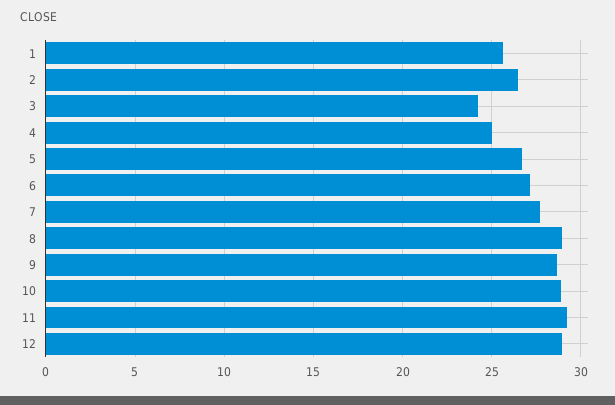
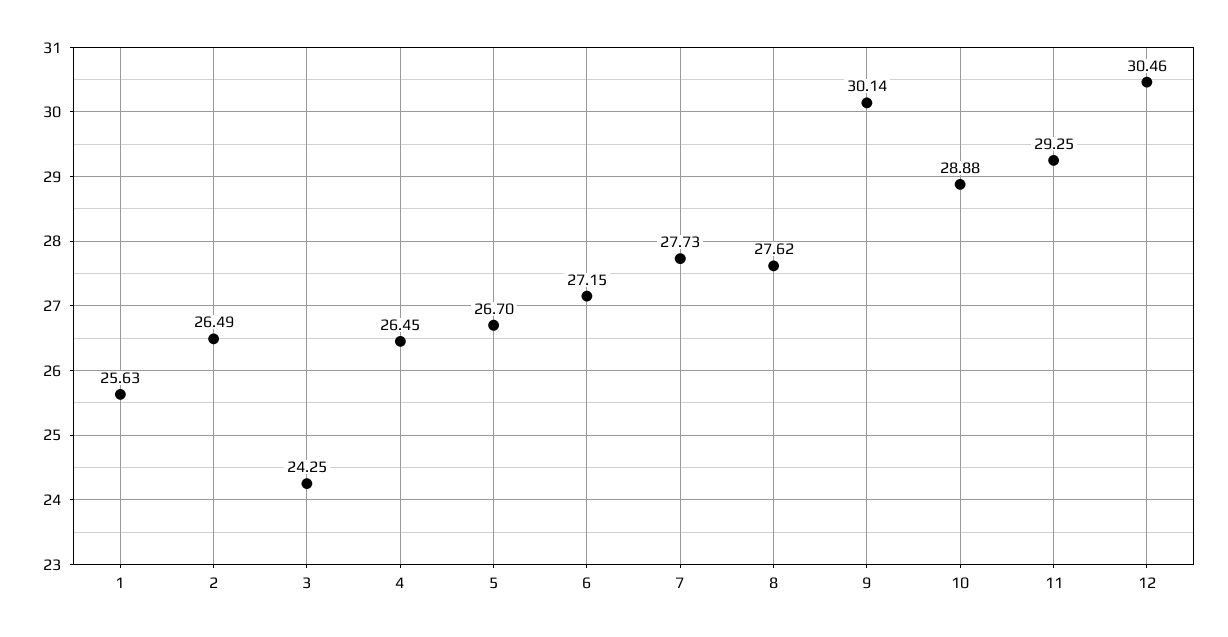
  {
    "1": 25.63,
    "2": 26.49,
    "3": 24.25,
-   "4": 25,
+   "4": 26.45,
    "5": 26.7,
    "6": 27.15,
    "7": 27.73,
-   "8": 29,
+   "8": 27.62,
-   "9": 28.5,
+   "9": 30.14,
    "10": 28.88,
    "11": 29.25,
-   "12": 29
+   "12": 30.46
  }

